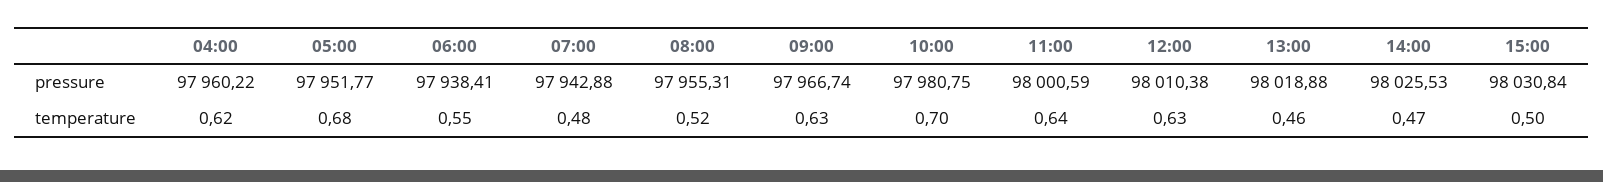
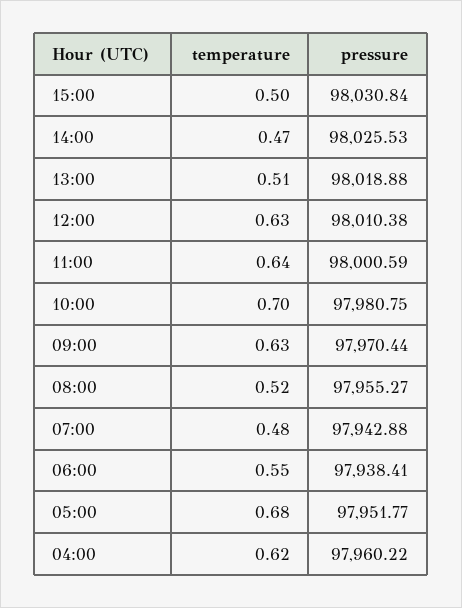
  {
    "04:00": {
      "pressure": 97960.22,
      "temperature": 0.62
    },
    "05:00": {
      "pressure": 97951.77,
      "temperature": 0.68
    },
    "06:00": {
      "pressure": 97938.41,
      "temperature": 0.55
    },
    "07:00": {
      "pressure": 97942.88,
      "temperature": 0.48
    },
    "08:00": {
-     "pressure": 97955.31,
+     "pressure": 97955.27,
      "temperature": 0.52
    },
    "09:00": {
-     "pressure": 97966.74,
+     "pressure": 97970.44,
      "temperature": 0.63
    },
    "10:00": {
      "pressure": 97980.75,
      "temperature": 0.7
    },
    "11:00": {
      "pressure": 98000.59,
      "temperature": 0.64
    },
    "12:00": {
      "pressure": 98010.38,
      "temperature": 0.63
    },
    "13:00": {
      "pressure": 98018.88,
-     "temperature": 0.46
+     "temperature": 0.51
    },
    "14:00": {
      "pressure": 98025.53,
      "temperature": 0.47
    },
    "15:00": {
      "pressure": 98030.84,
      "temperature": 0.5
    }
  }

